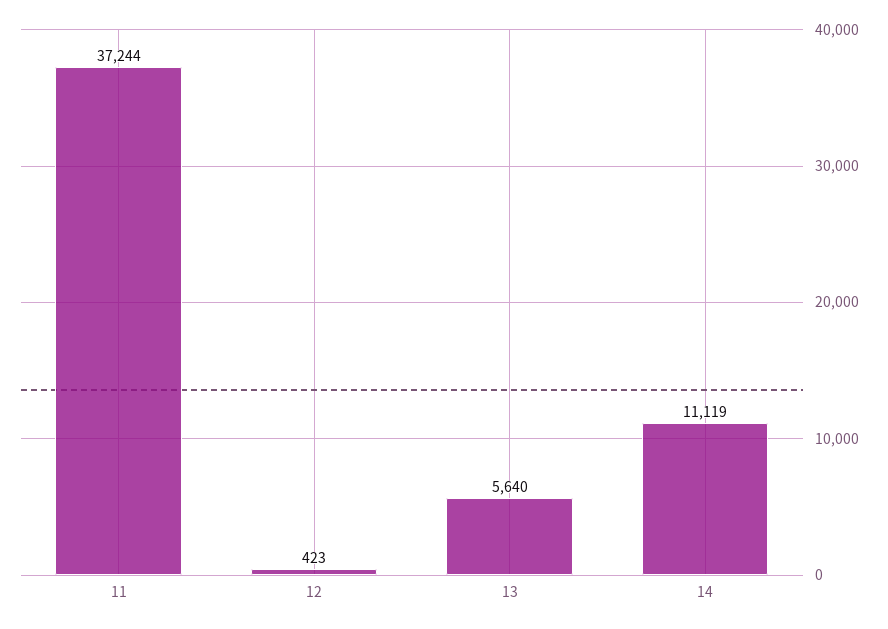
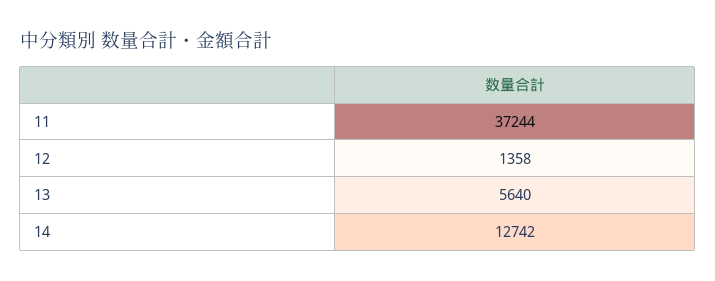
  {
    "11": 37244,
-   "12": 423,
+   "12": 1358,
    "13": 5640,
-   "14": 11119
+   "14": 12742
  }

